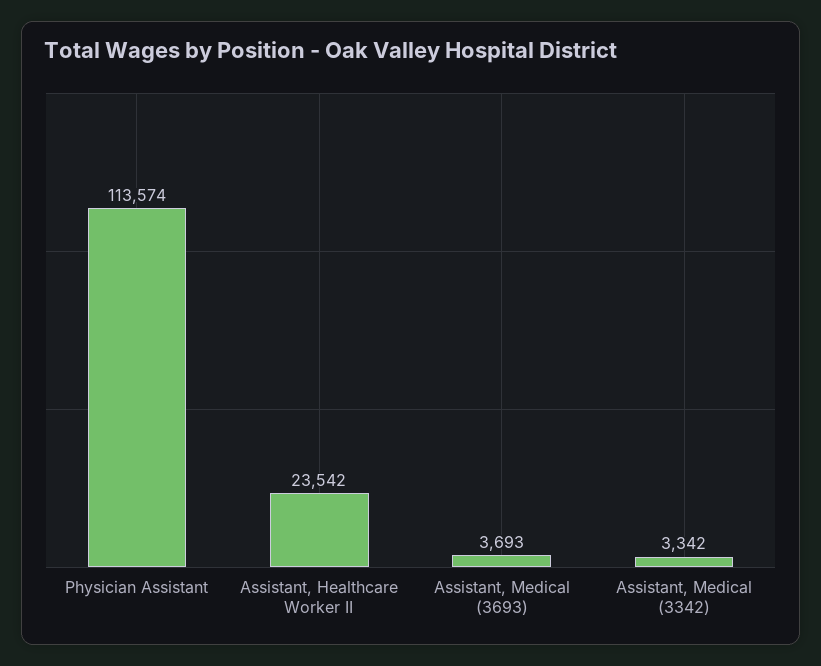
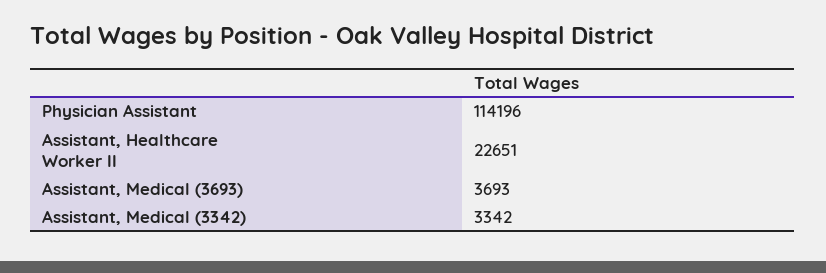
  {
-   "Physician Assistant": 113574,
+   "Physician Assistant": 114196,
-   "Assistant, Healthcare Worker II": 23542,
+   "Assistant, Healthcare Worker II": 22651,
    "Assistant, Medical (3693)": 3693,
    "Assistant, Medical (3342)": 3342
  }

